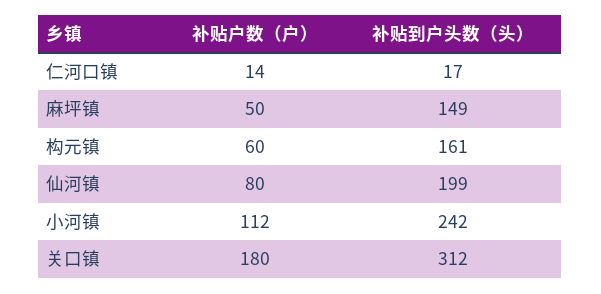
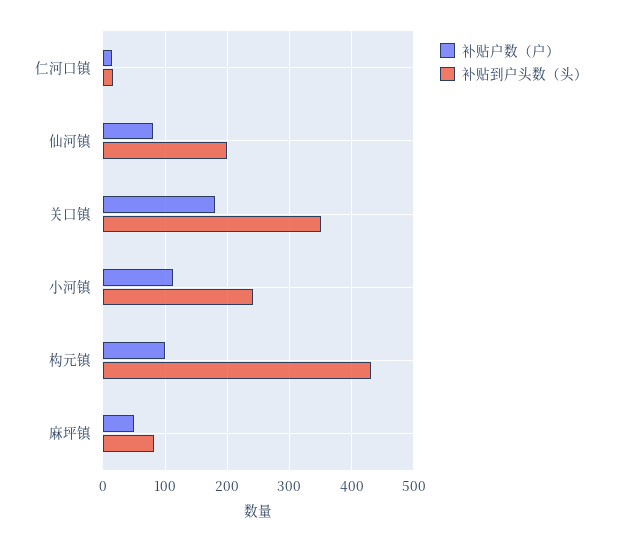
  {
    "补贴户数（户）": {
      "仁河口镇": 14,
      "麻坪镇": 50,
-     "构元镇": 60,
+     "构元镇": 100,
      "仙河镇": 80,
      "小河镇": 112,
      "关口镇": 180
    },
    "补贴到户头数（头）": {
      "仁河口镇": 17,
-     "麻坪镇": 149,
+     "麻坪镇": 80,
-     "构元镇": 161,
+     "构元镇": 430,
      "仙河镇": 199,
      "小河镇": 242,
-     "关口镇": 312
+     "关口镇": 350
    }
  }

